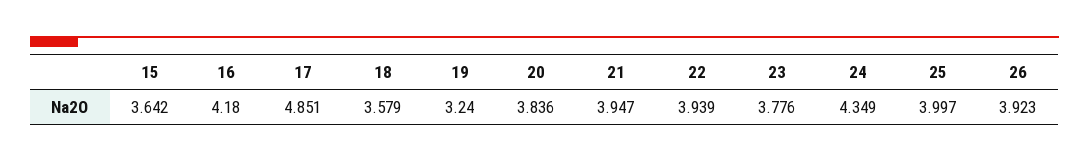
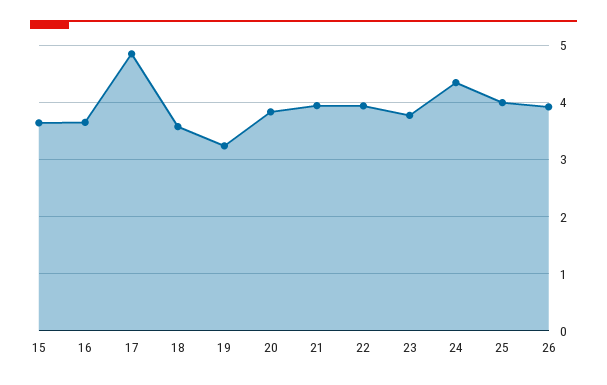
  {
    "15": 3.642,
-   "16": 4.18,
+   "16": 3.6,
    "17": 4.851,
    "18": 3.579,
    "19": 3.24,
    "20": 3.836,
    "21": 3.947,
    "22": 3.939,
    "23": 3.776,
    "24": 4.349,
    "25": 3.997,
    "26": 3.923
  }

